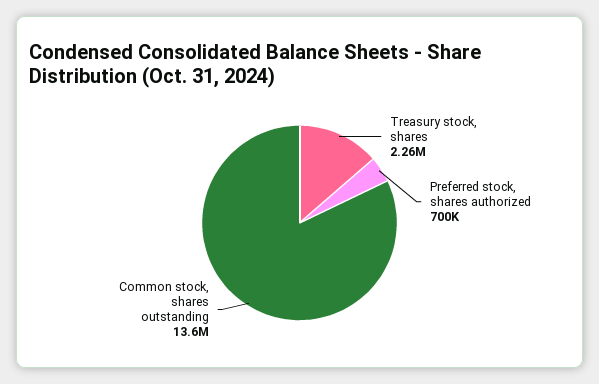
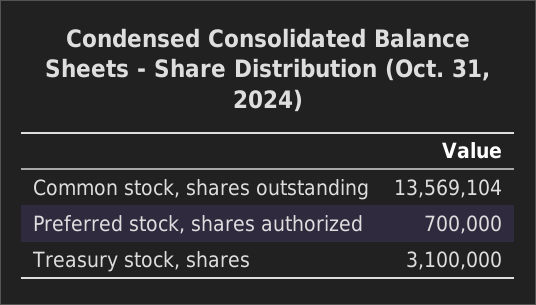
  {
-   "Treasury stock, shares": 2260000,
+   "Treasury stock, shares": 3100000,
    "Preferred stock, shares authorized": 700000,
    "Common stock, shares outstanding": 13569104
  }

